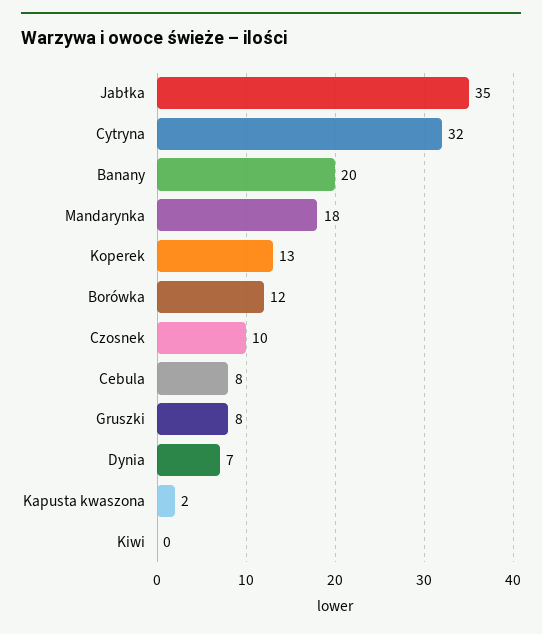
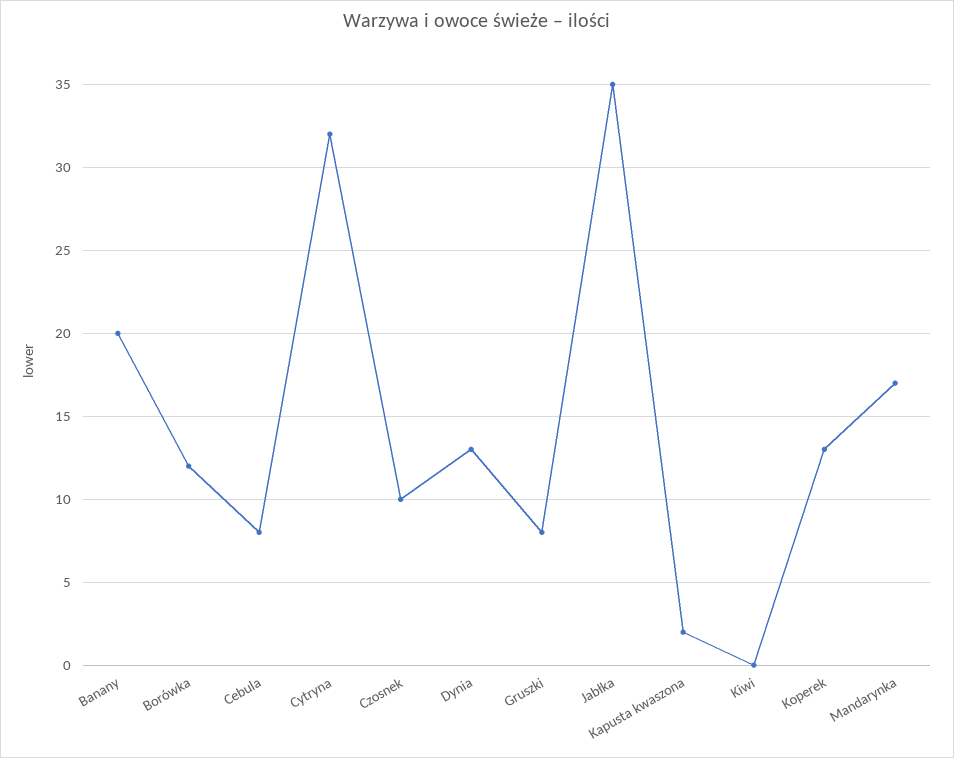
  {
    "Jabłka": 35,
    "Cytryna": 32,
    "Banany": 20,
-   "Mandarynka": 18,
+   "Mandarynka": 17,
    "Koperek": 13,
    "Borówka": 12,
    "Czosnek": 10,
    "Cebula": 8,
    "Gruszki": 8,
-   "Dynia": 7,
+   "Dynia": 13,
    "Kapusta kwaszona": 2,
    "Kiwi": 0
  }

